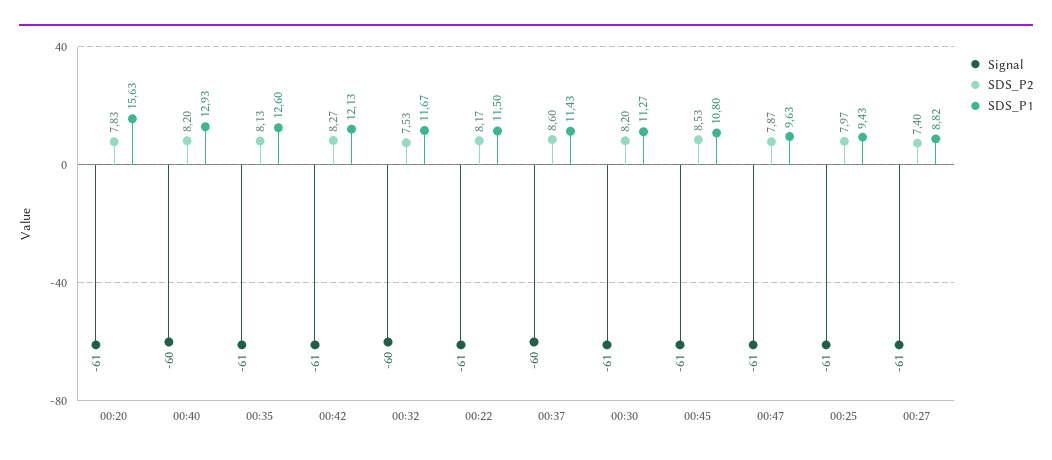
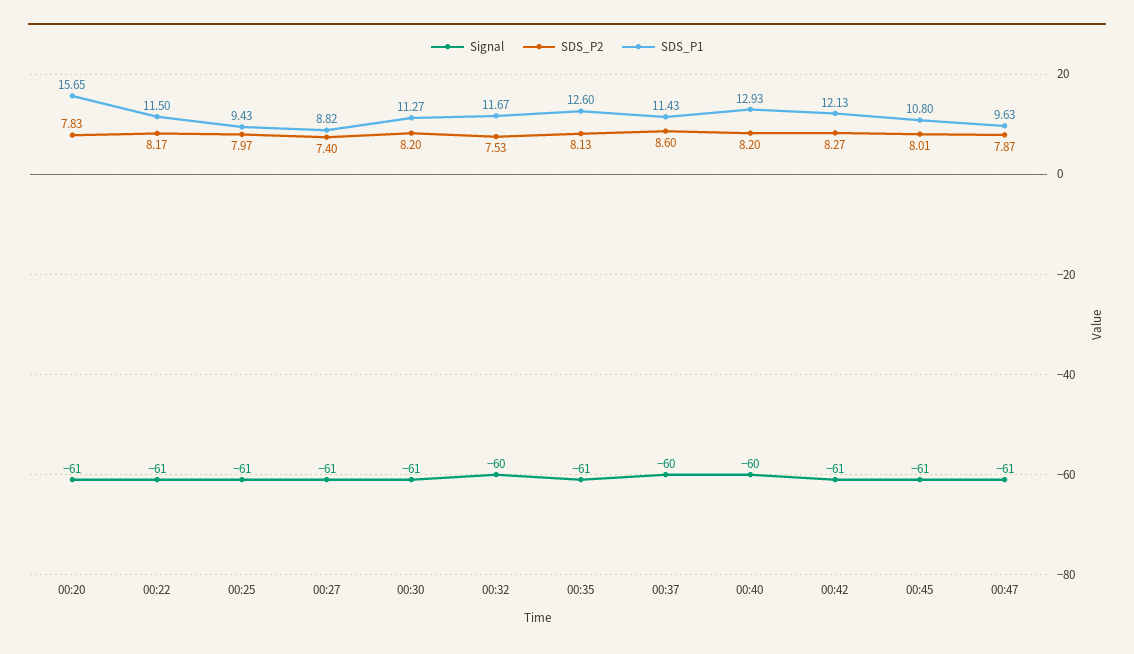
  {
    "Signal": {
      "00:20": -61,
      "00:40": -60,
      "00:35": -61,
      "00:42": -61,
      "00:32": -60,
      "00:22": -61,
      "00:37": -60,
      "00:30": -61,
      "00:45": -61,
      "00:47": -61,
      "00:25": -61,
      "00:27": -61
    },
    "SDS_P2": {
      "00:20": 7.83,
      "00:40": 8.2,
      "00:35": 8.13,
      "00:42": 8.27,
      "00:32": 7.53,
      "00:22": 8.17,
      "00:37": 8.6,
      "00:30": 8.2,
-     "00:45": 8.53,
+     "00:45": 8.01,
      "00:47": 7.87,
      "00:25": 7.97,
      "00:27": 7.4
    },
    "SDS_P1": {
-     "00:20": 15.63,
+     "00:20": 15.65,
      "00:40": 12.93,
      "00:35": 12.6,
      "00:42": 12.13,
      "00:32": 11.67,
      "00:22": 11.5,
      "00:37": 11.43,
      "00:30": 11.27,
      "00:45": 10.8,
      "00:47": 9.63,
      "00:25": 9.43,
      "00:27": 8.82
    }
  }

